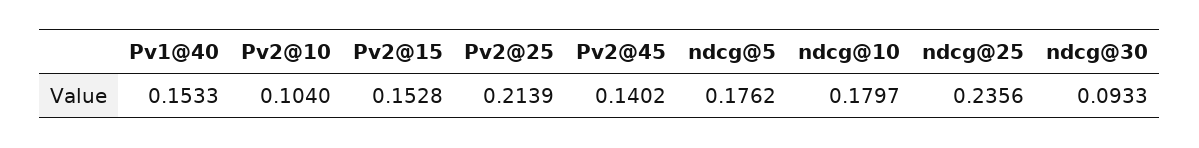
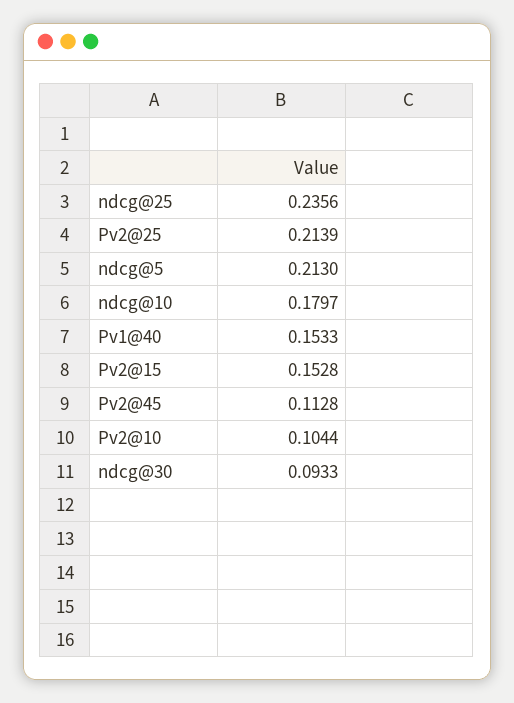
  {
    "Pv1@40": 0.1533,
-   "Pv2@10": 0.104,
+   "Pv2@10": 0.1044,
    "Pv2@15": 0.1528,
    "Pv2@25": 0.2139,
-   "Pv2@45": 0.1402,
+   "Pv2@45": 0.1128,
-   "ndcg@5": 0.1762,
+   "ndcg@5": 0.213,
    "ndcg@10": 0.1797,
    "ndcg@25": 0.2356,
    "ndcg@30": 0.0933
  }

